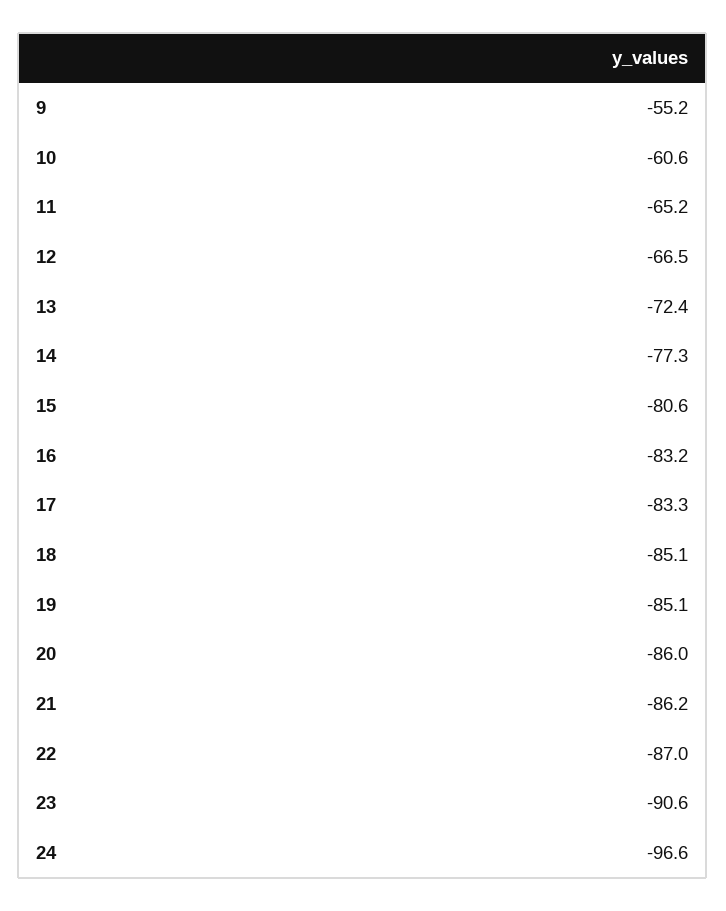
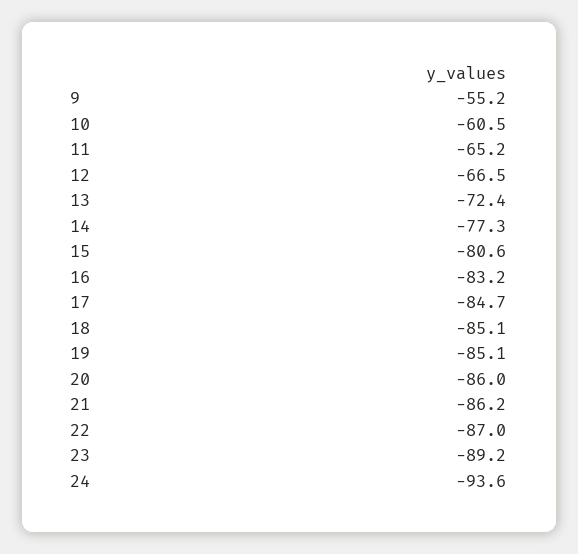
  {
    "9": -55.2,
-   "10": -60.6,
+   "10": -60.5,
    "11": -65.2,
    "12": -66.5,
    "13": -72.4,
    "14": -77.3,
    "15": -80.6,
    "16": -83.2,
-   "17": -83.3,
+   "17": -84.7,
    "18": -85.1,
    "19": -85.1,
    "20": -86,
    "21": -86.2,
    "22": -87,
-   "23": -90.6,
+   "23": -89.2,
-   "24": -96.6
+   "24": -93.6
  }

